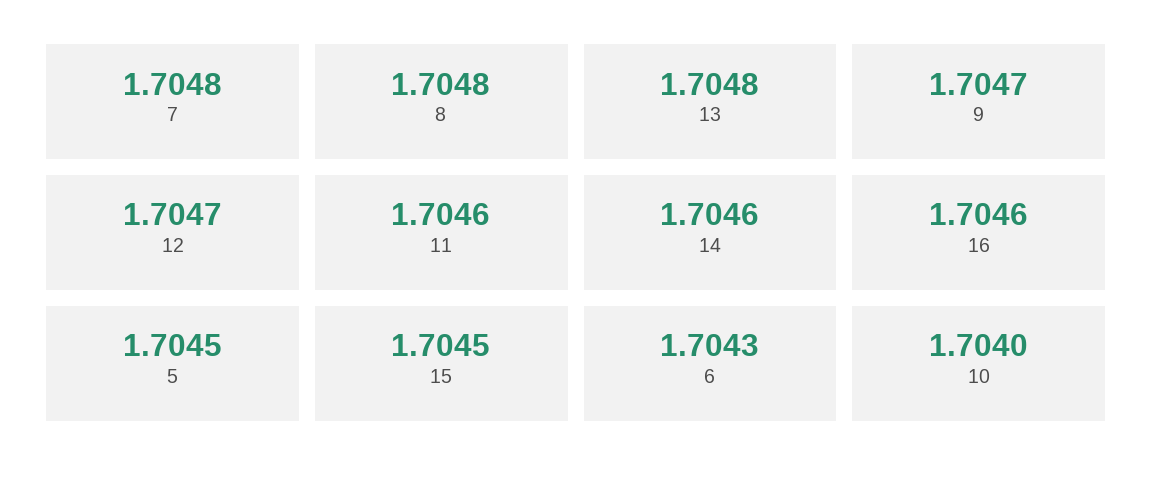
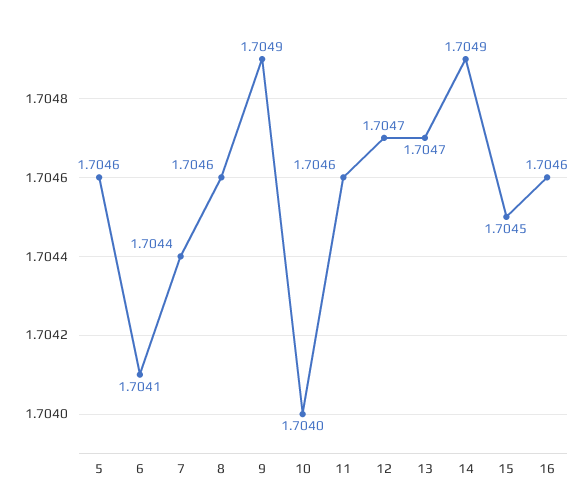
  {
-   "7": 1.7048,
+   "7": 1.7044,
-   "8": 1.7048,
+   "8": 1.7046,
-   "13": 1.7048,
+   "13": 1.7047,
-   "9": 1.7047,
+   "9": 1.7049,
    "12": 1.7047,
    "11": 1.7046,
-   "14": 1.7046,
+   "14": 1.7049,
    "16": 1.7046,
-   "5": 1.7045,
+   "5": 1.7046,
    "15": 1.7045,
-   "6": 1.7043,
+   "6": 1.7041,
    "10": 1.704
  }

